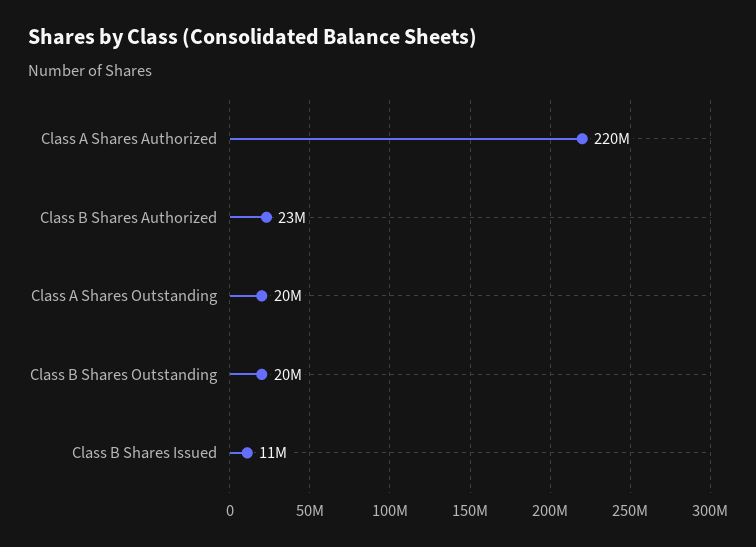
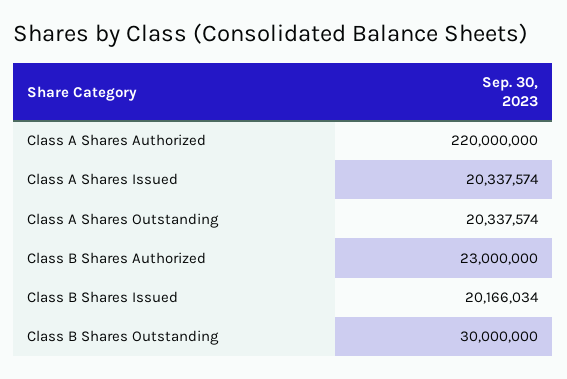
  {
    "Class A Shares Authorized": 220000000,
    "Class B Shares Authorized": 23000000,
    "Class A Shares Outstanding": 20337574,
-   "Class B Shares Outstanding": 20000000,
+   "Class B Shares Outstanding": 30000000,
-   "Class B Shares Issued": 11000000
+   "Class B Shares Issued": 20166034,
+   "Class A Shares Issued": 20337574
  }

